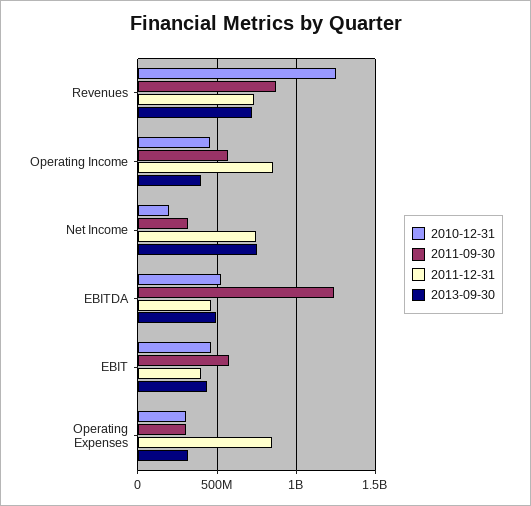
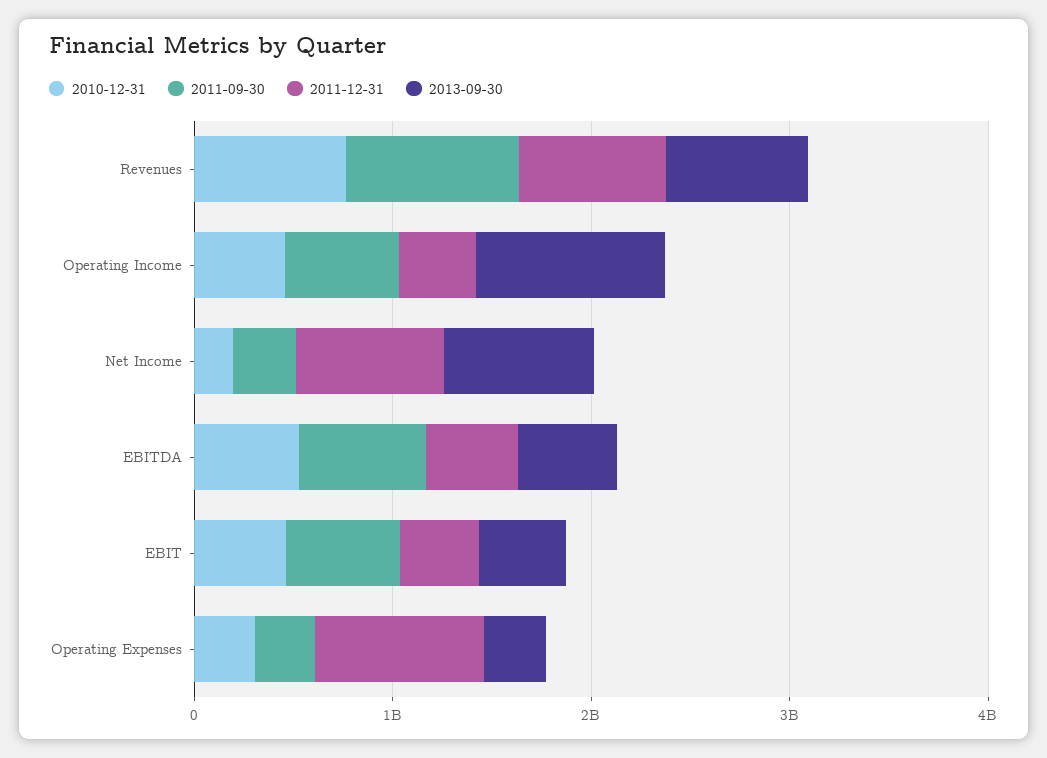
  {
    "2010-12-31": {
-     "Revenues": 1250000000,
+     "Revenues": 800000000,
      "Operating Income": 450000000,
      "Net Income": 200000000,
      "EBITDA": 550000000,
      "EBIT": 450000000,
      "Operating Expenses": 300000000
    },
    "2011-09-30": {
      "Revenues": 850000000,
      "Operating Income": 550000000,
      "Net Income": 300000000,
-     "EBITDA": 1250000000,
+     "EBITDA": 600000000,
      "EBIT": 600000000,
      "Operating Expenses": 300000000
    },
    "2011-12-31": {
      "Revenues": 750000000,
-     "Operating Income": 850000000,
+     "Operating Income": 400000000,
      "Net Income": 750000000,
      "EBITDA": 450000000,
      "EBIT": 400000000,
      "Operating Expenses": 850000000
    },
    "2013-09-30": {
      "Revenues": 700000000,
-     "Operating Income": 400000000,
+     "Operating Income": 1000000000,
      "Net Income": 750000000,
      "EBITDA": 500000000,
      "EBIT": 450000000,
      "Operating Expenses": 300000000
    }
  }

